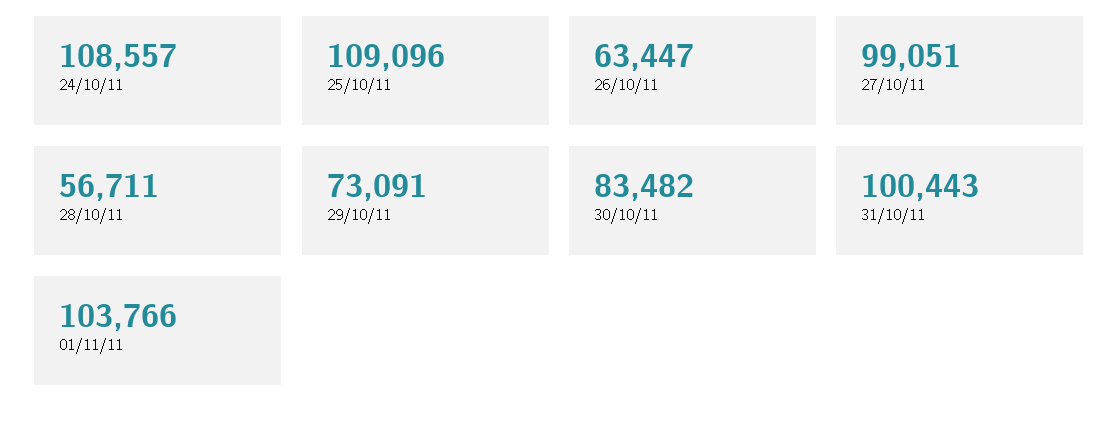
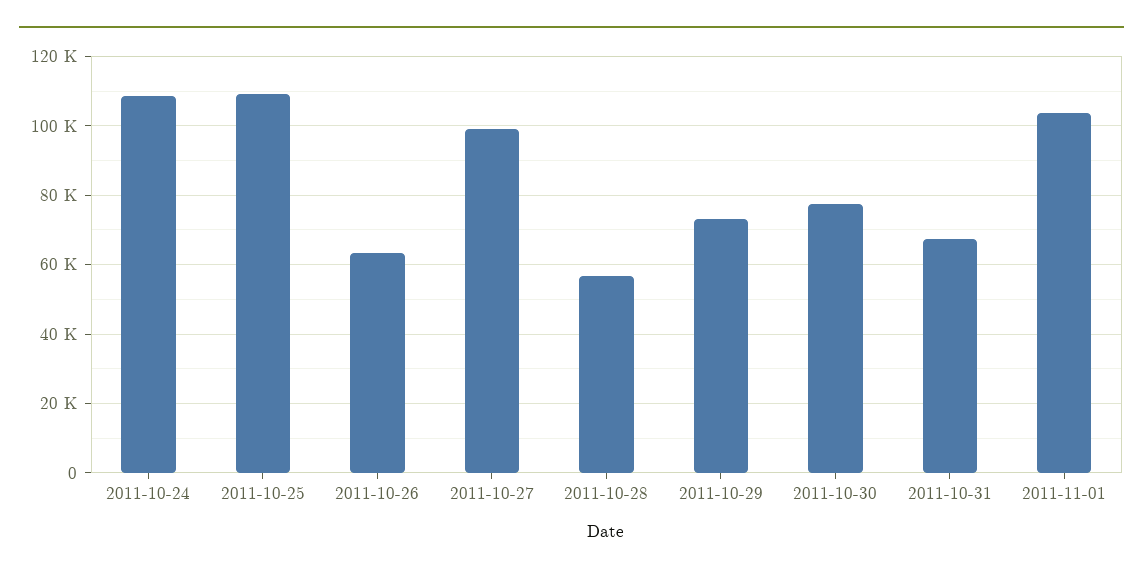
  {
    "24/10/11": 108557,
    "25/10/11": 109096,
    "26/10/11": 63447,
    "27/10/11": 99051,
    "28/10/11": 56711,
    "29/10/11": 73091,
-   "30/10/11": 83482,
+   "30/10/11": 78000,
-   "31/10/11": 100443,
+   "31/10/11": 68000,
    "01/11/11": 103766
  }

